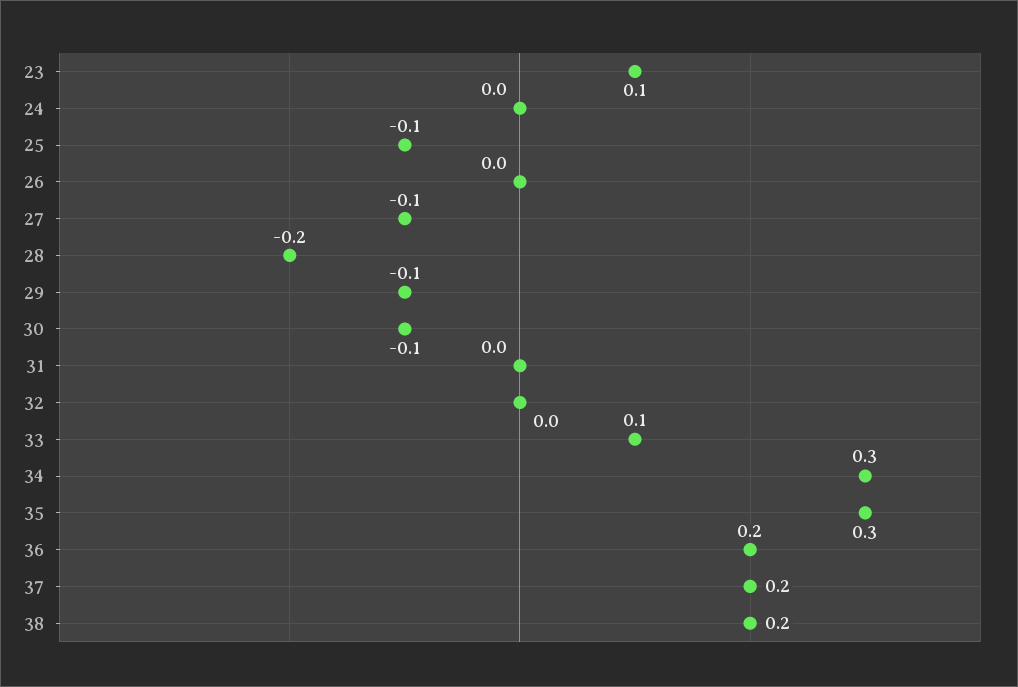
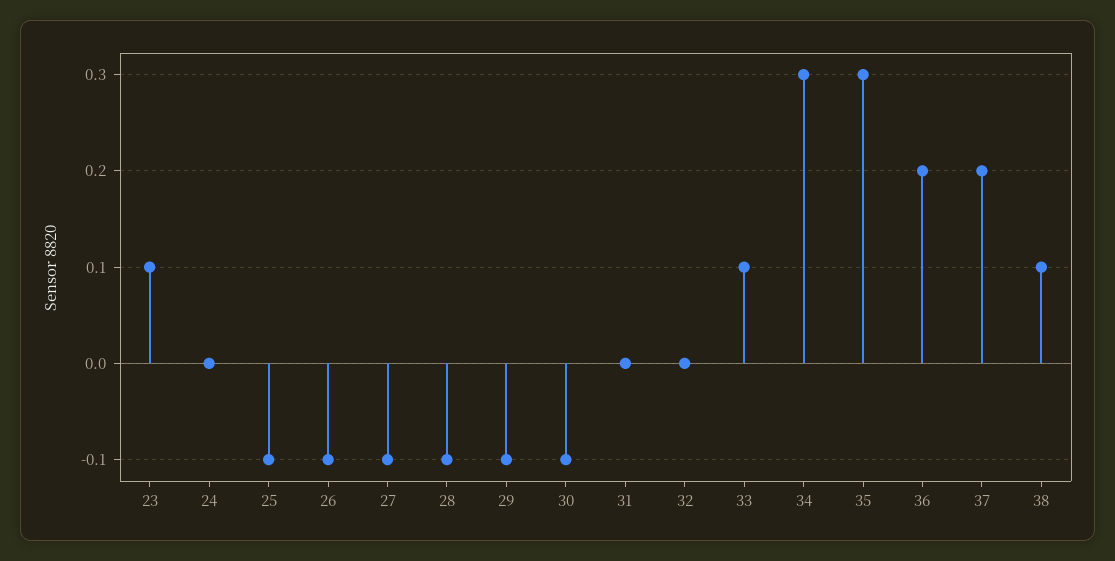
  {
    "23": 0.1,
    "24": 0,
    "25": -0.1,
-   "26": 0,
+   "26": -0.1,
    "27": -0.1,
-   "28": -0.2,
+   "28": -0.1,
    "29": -0.1,
    "30": -0.1,
    "31": 0,
    "32": 0,
    "33": 0.1,
    "34": 0.3,
    "35": 0.3,
    "36": 0.2,
    "37": 0.2,
-   "38": 0.2
+   "38": 0.1
  }

